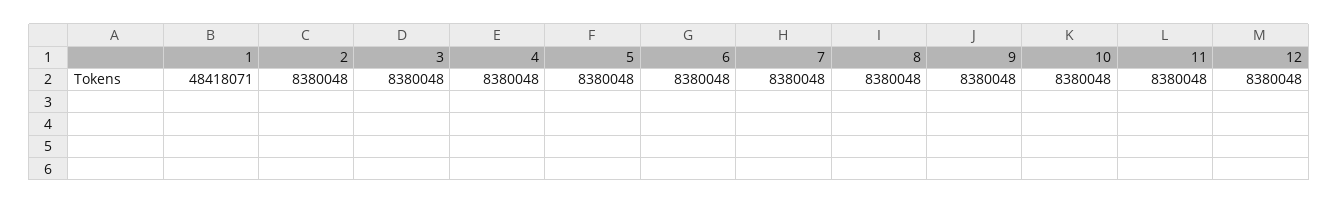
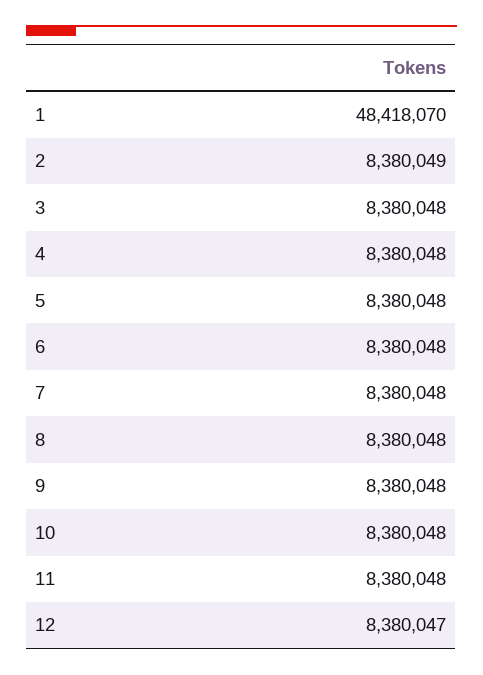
  {
-   "1": 48418071,
+   "1": 48418070,
-   "2": 8380048,
+   "2": 8380049,
    "3": 8380048,
    "4": 8380048,
    "5": 8380048,
    "6": 8380048,
    "7": 8380048,
    "8": 8380048,
    "9": 8380048,
    "10": 8380048,
    "11": 8380048,
-   "12": 8380048
+   "12": 8380047
  }

